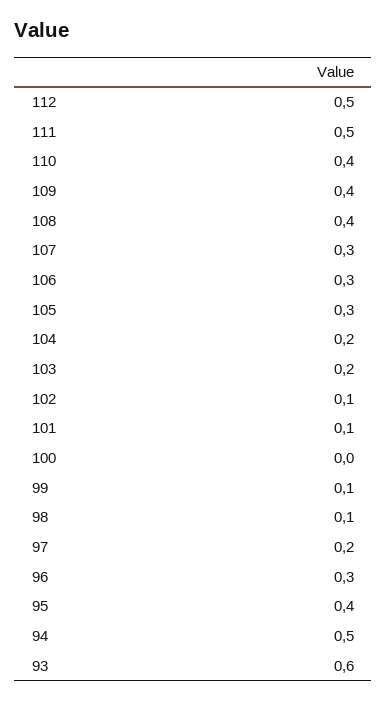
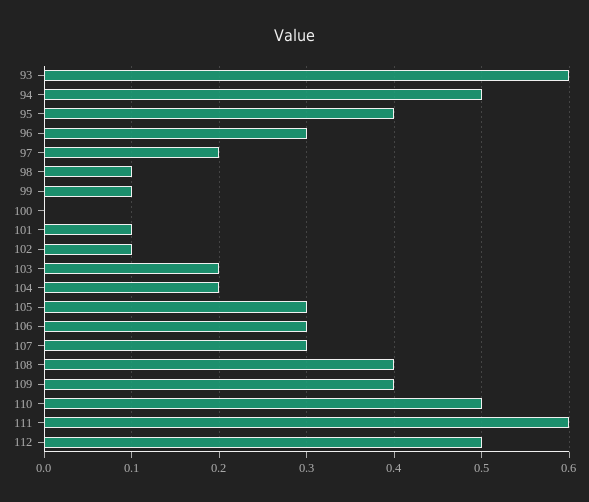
  {
    "112": 0.5,
-   "111": 0.5,
+   "111": 0.6,
-   "110": 0.4,
+   "110": 0.5,
    "109": 0.4,
    "108": 0.4,
    "107": 0.3,
    "106": 0.3,
    "105": 0.3,
    "104": 0.2,
    "103": 0.2,
    "102": 0.1,
    "101": 0.1,
    "100": 0,
    "99": 0.1,
    "98": 0.1,
    "97": 0.2,
    "96": 0.3,
    "95": 0.4,
    "94": 0.5,
    "93": 0.6
  }

